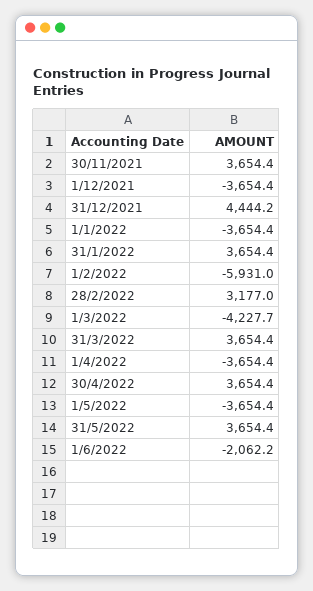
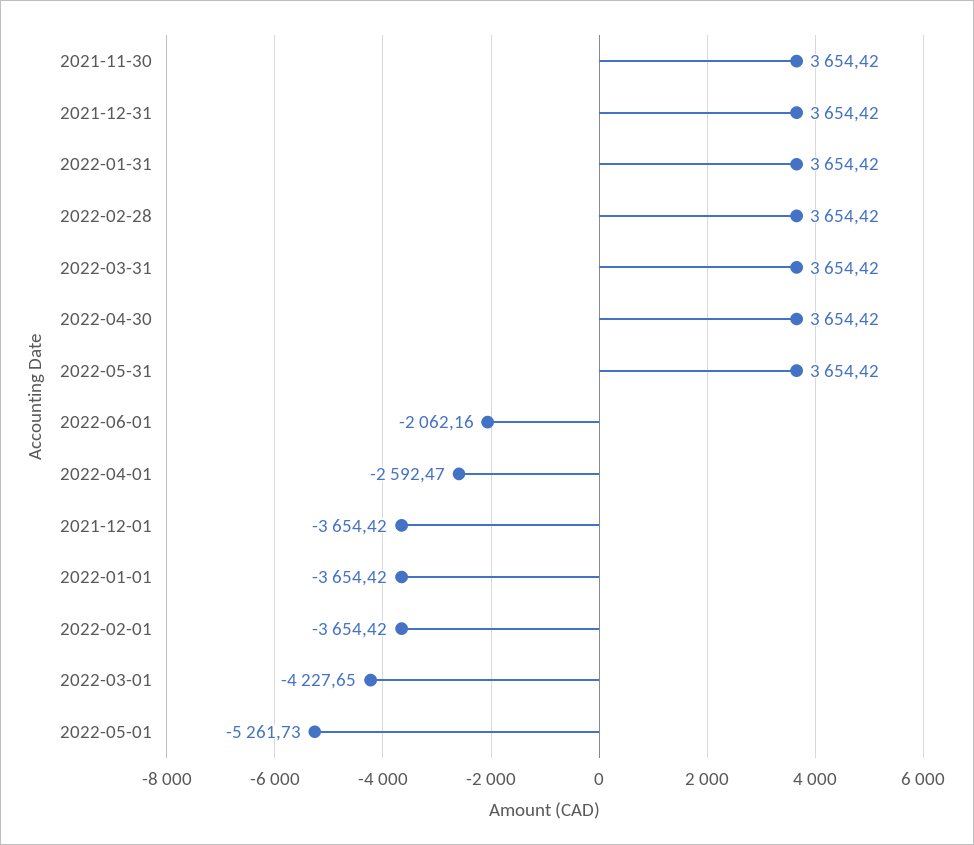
  {
    "30/11/2021": 3654.42,
    "1/12/2021": -3654.42,
-   "31/12/2021": 4444.2,
+   "31/12/2021": 3654.42,
    "1/1/2022": -3654.42,
    "31/1/2022": 3654.42,
-   "1/2/2022": -5931,
+   "1/2/2022": -3654.42,
-   "28/2/2022": 3177,
+   "28/2/2022": 3654.42,
    "1/3/2022": -4227.65,
    "31/3/2022": 3654.42,
-   "1/4/2022": -3654.4,
+   "1/4/2022": -2592.47,
    "30/4/2022": 3654.42,
-   "1/5/2022": -3654.4,
+   "1/5/2022": -5261.73,
    "31/5/2022": 3654.42,
    "1/6/2022": -2062.16
  }

